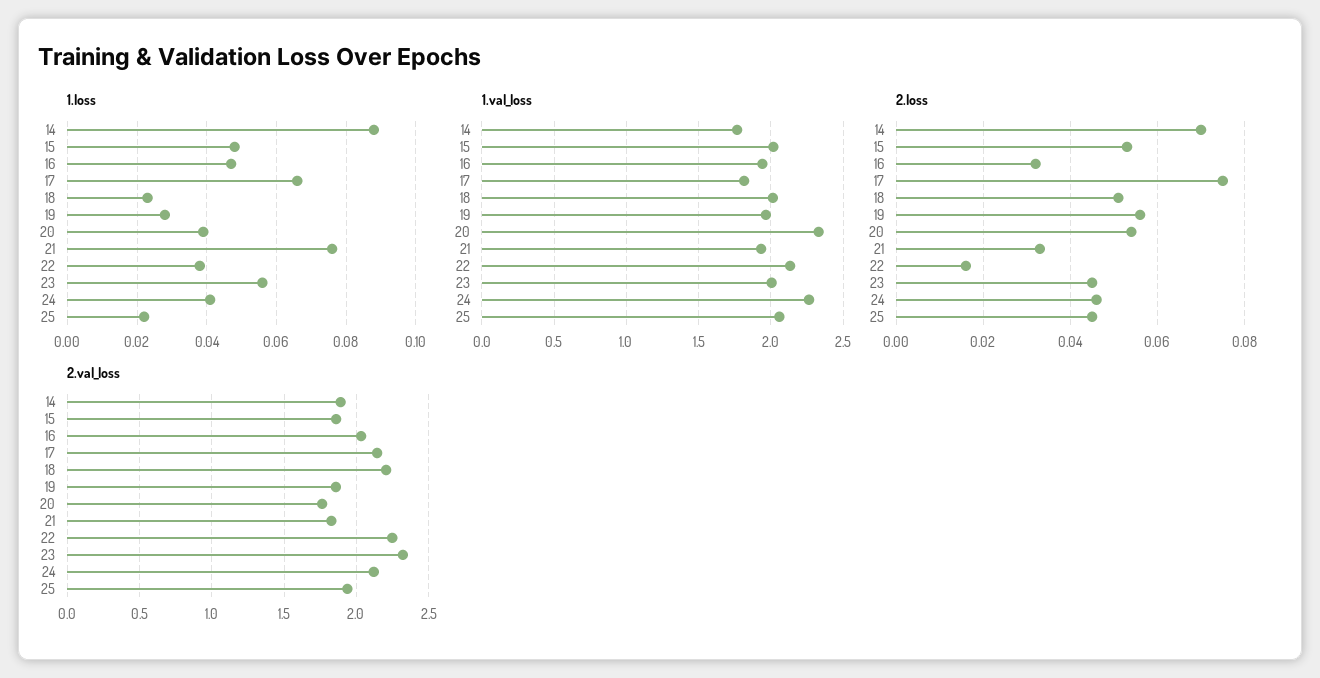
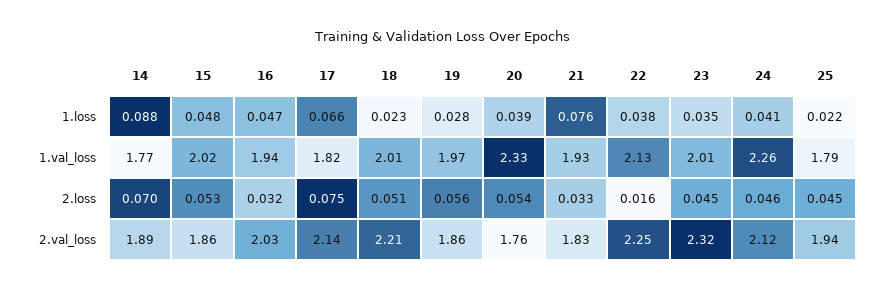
  {
    "1.loss": {
      "14": 0.088,
      "15": 0.048,
      "16": 0.047,
      "17": 0.066,
      "18": 0.023,
      "19": 0.028,
      "20": 0.039,
      "21": 0.076,
      "22": 0.038,
-     "23": 0.055,
+     "23": 0.035,
      "24": 0.041,
      "25": 0.022
    },
    "1.val_loss": {
      "14": 1.77,
      "15": 2.02,
      "16": 1.94,
      "17": 1.82,
      "18": 2.01,
      "19": 1.97,
      "20": 2.33,
      "21": 1.93,
      "22": 2.13,
      "23": 2.01,
      "24": 2.26,
-     "25": 2.05
+     "25": 1.79
    },
    "2.loss": {
      "14": 0.07,
      "15": 0.053,
      "16": 0.032,
      "17": 0.075,
      "18": 0.051,
      "19": 0.056,
      "20": 0.054,
      "21": 0.033,
      "22": 0.016,
      "23": 0.045,
      "24": 0.046,
      "25": 0.045
    },
    "2.val_loss": {
      "14": 1.89,
      "15": 1.86,
      "16": 2.03,
      "17": 2.14,
      "18": 2.21,
      "19": 1.86,
      "20": 1.76,
      "21": 1.83,
      "22": 2.25,
      "23": 2.32,
      "24": 2.12,
      "25": 1.94
    }
  }

